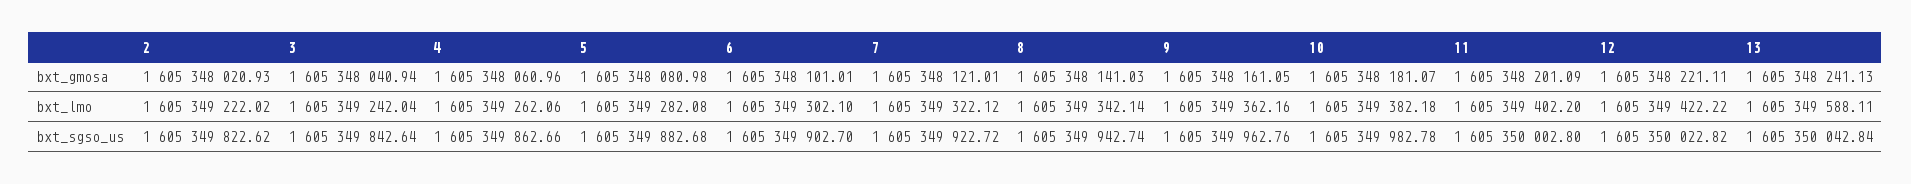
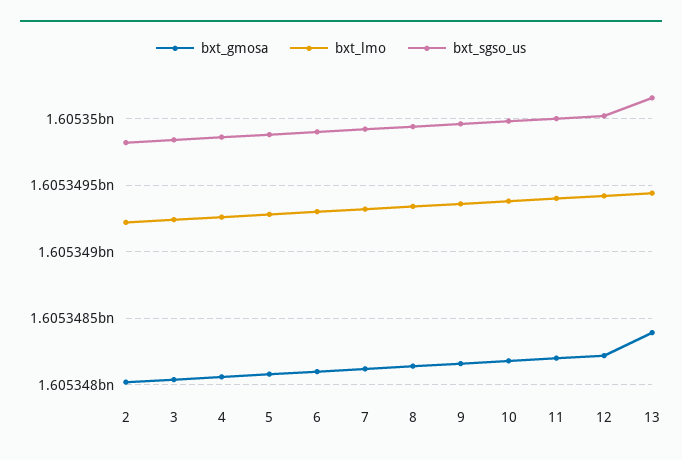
  {
    "bxt_gmosa": {
      "2": 1605348020.93,
      "3": 1605348040.94,
      "4": 1605348060.96,
      "5": 1605348080.98,
      "6": 1605348101.01,
      "7": 1605348121.01,
      "8": 1605348141.03,
      "9": 1605348161.05,
      "10": 1605348181.07,
      "11": 1605348201.09,
      "12": 1605348221.11,
-     "13": 1605348241.13
+     "13": 1605348400
    },
    "bxt_lmo": {
      "2": 1605349222.02,
      "3": 1605349242.04,
      "4": 1605349262.06,
      "5": 1605349282.08,
      "6": 1605349302.1,
      "7": 1605349322.12,
      "8": 1605349342.14,
      "9": 1605349362.16,
      "10": 1605349382.18,
      "11": 1605349402.2,
      "12": 1605349422.22,
-     "13": 1605349588.11
+     "13": 1605349450
    },
    "bxt_sgso_us": {
      "2": 1605349822.62,
      "3": 1605349842.64,
      "4": 1605349862.66,
      "5": 1605349882.68,
      "6": 1605349902.7,
      "7": 1605349922.72,
      "8": 1605349942.74,
      "9": 1605349962.76,
      "10": 1605349982.78,
      "11": 1605350002.8,
      "12": 1605350022.82,
-     "13": 1605350042.84
+     "13": 1605350150
    }
  }

